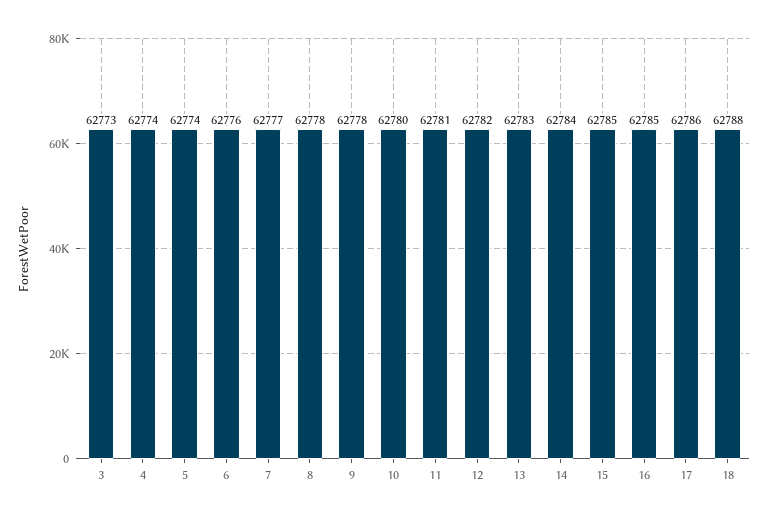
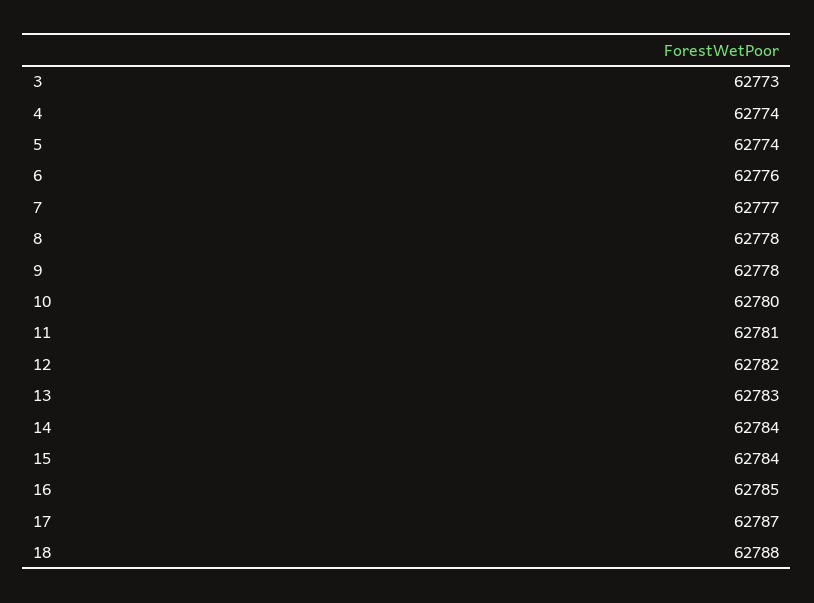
  {
    "3": 62773,
    "4": 62774,
    "5": 62774,
    "6": 62776,
    "7": 62777,
    "8": 62778,
    "9": 62778,
    "10": 62780,
    "11": 62781,
    "12": 62782,
    "13": 62783,
    "14": 62784,
-   "15": 62785,
+   "15": 62784,
    "16": 62785,
-   "17": 62786,
+   "17": 62787,
    "18": 62788
  }

